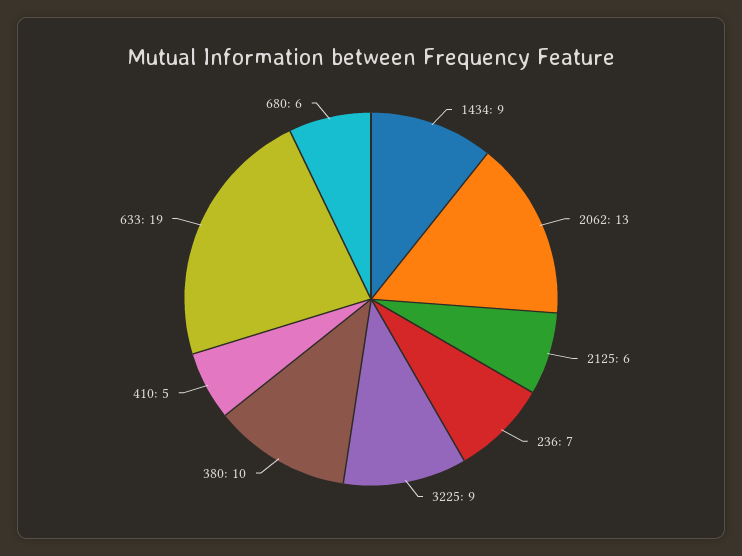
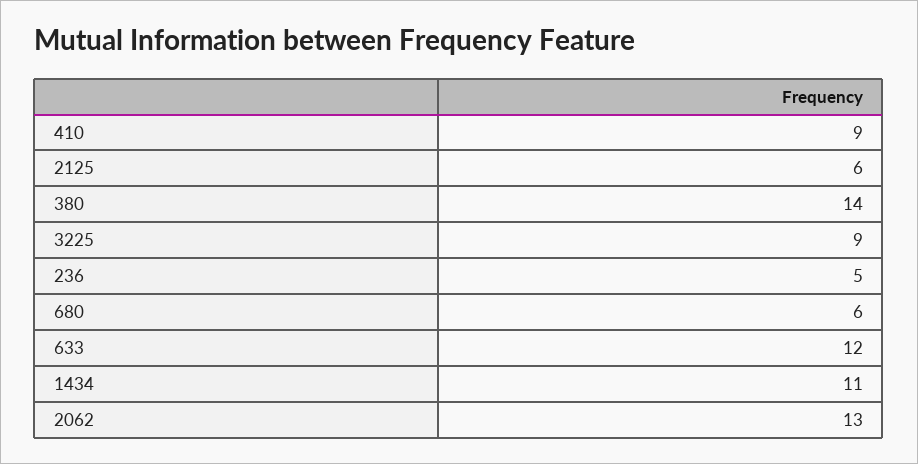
  {
-   "1434": 9,
+   "1434": 11,
    "2062": 13,
    "2125": 6,
-   "236": 7,
+   "236": 5,
    "3225": 9,
-   "380": 10,
+   "380": 14,
-   "410": 5,
+   "410": 9,
-   "633": 19,
+   "633": 12,
    "680": 6
  }

